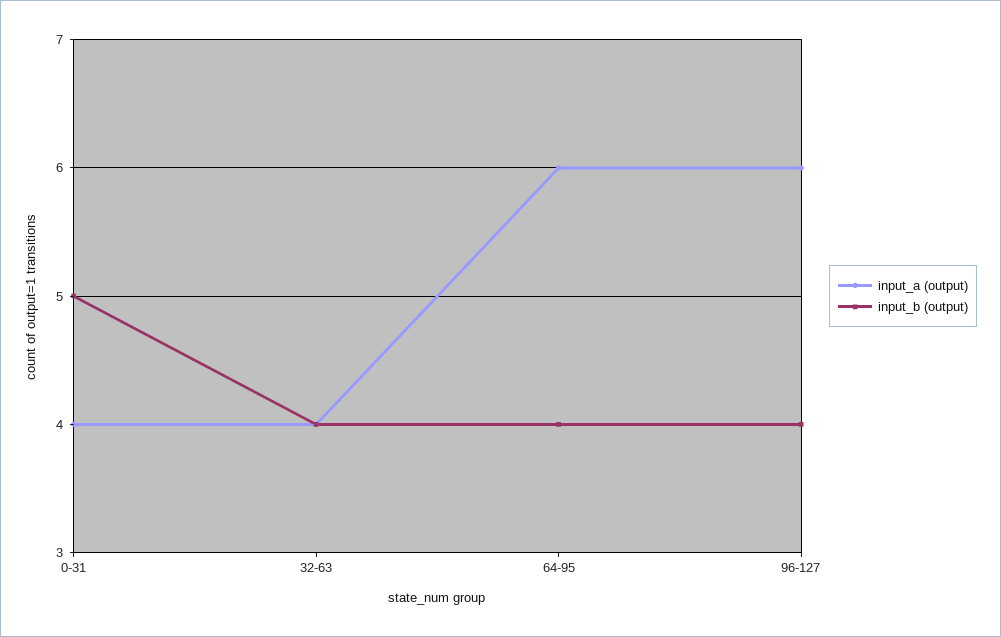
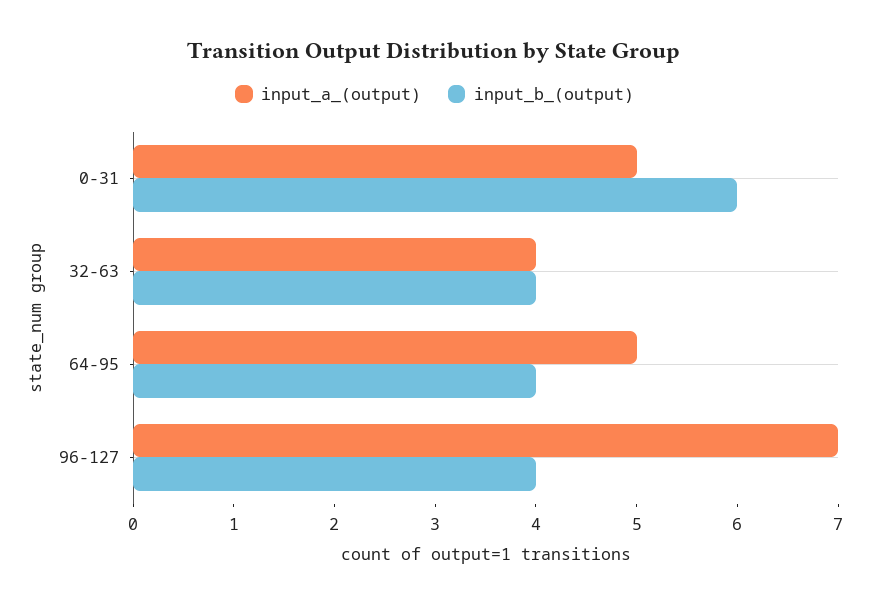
  {
    "input_a (output)": {
-     "0-31": 4,
+     "0-31": 5,
      "32-63": 4,
-     "64-95": 6,
+     "64-95": 5,
-     "96-127": 6
+     "96-127": 7
    },
    "input_b (output)": {
-     "0-31": 5,
+     "0-31": 6,
      "32-63": 4,
      "64-95": 4,
      "96-127": 4
    }
  }

